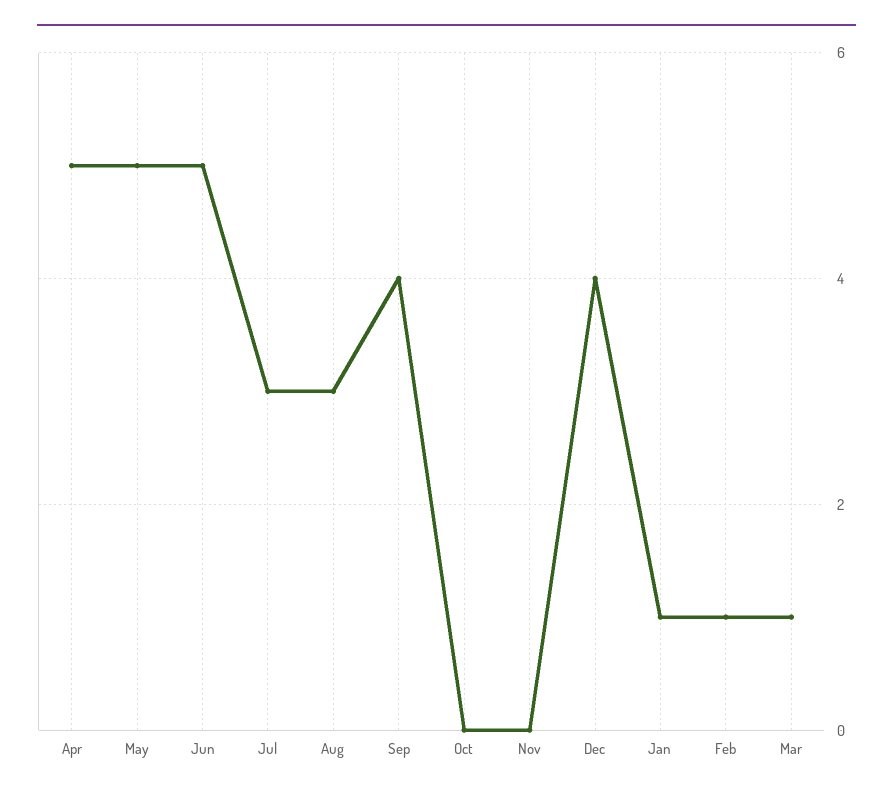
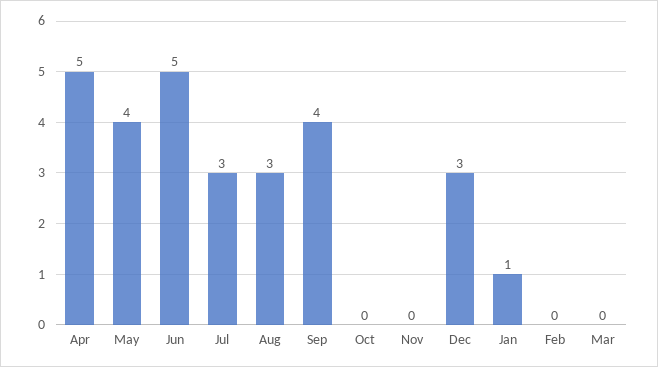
  {
    "Apr": 5,
-   "May": 5,
+   "May": 4,
    "Jun": 5,
    "Jul": 3,
    "Aug": 3,
    "Sep": 4,
    "Oct": 0,
    "Nov": 0,
-   "Dec": 4,
+   "Dec": 3,
    "Jan": 1,
-   "Feb": 1,
+   "Feb": 0,
-   "Mar": 1
+   "Mar": 0
  }

